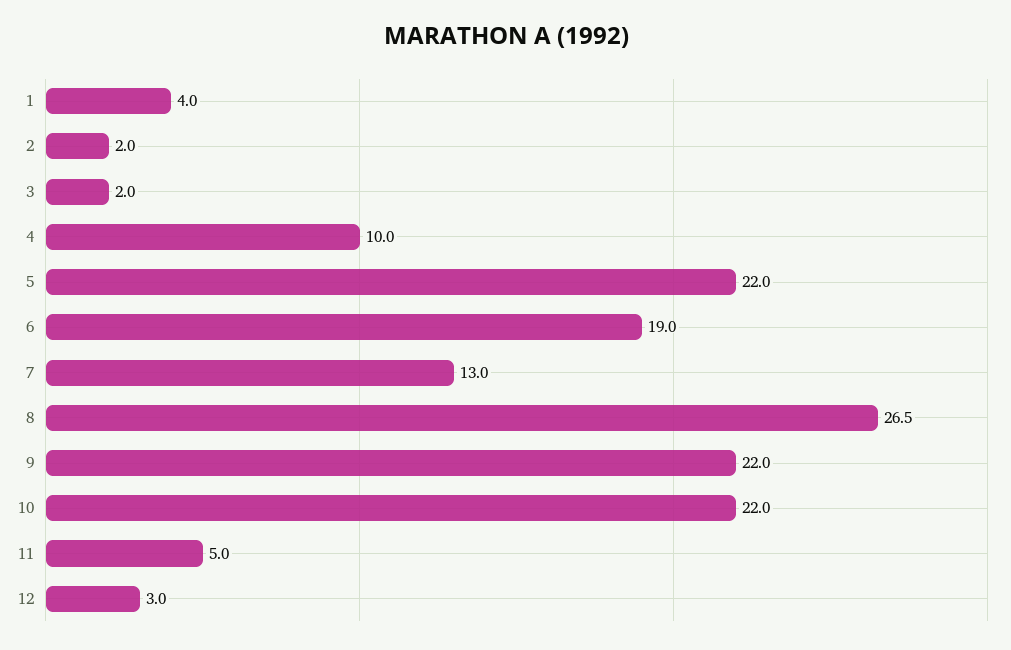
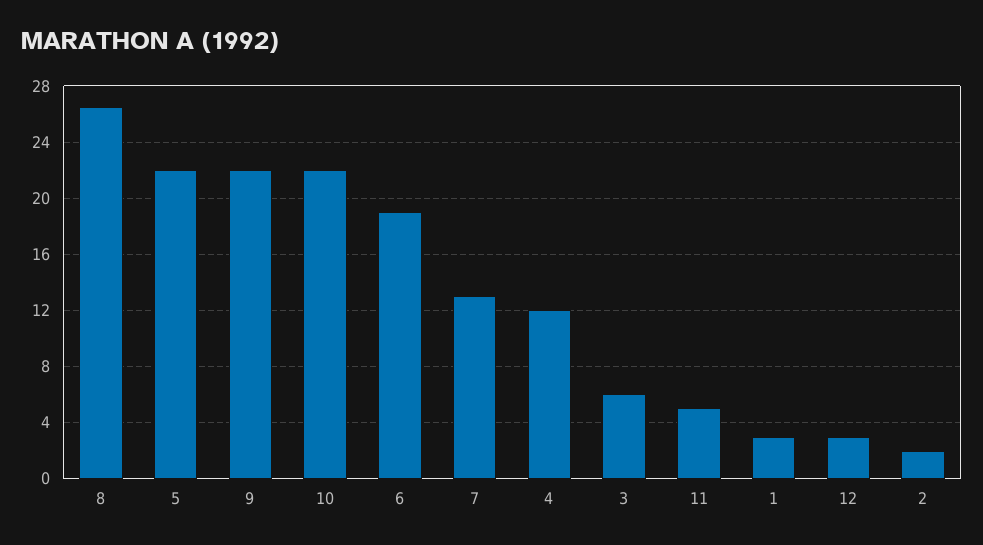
  {
-   "1": 4,
+   "1": 3,
    "2": 2,
-   "3": 2,
+   "3": 6,
-   "4": 10,
+   "4": 12,
    "5": 22,
    "6": 19,
    "7": 13,
    "8": 26.5,
    "9": 22,
    "10": 22,
    "11": 5,
    "12": 3
  }

